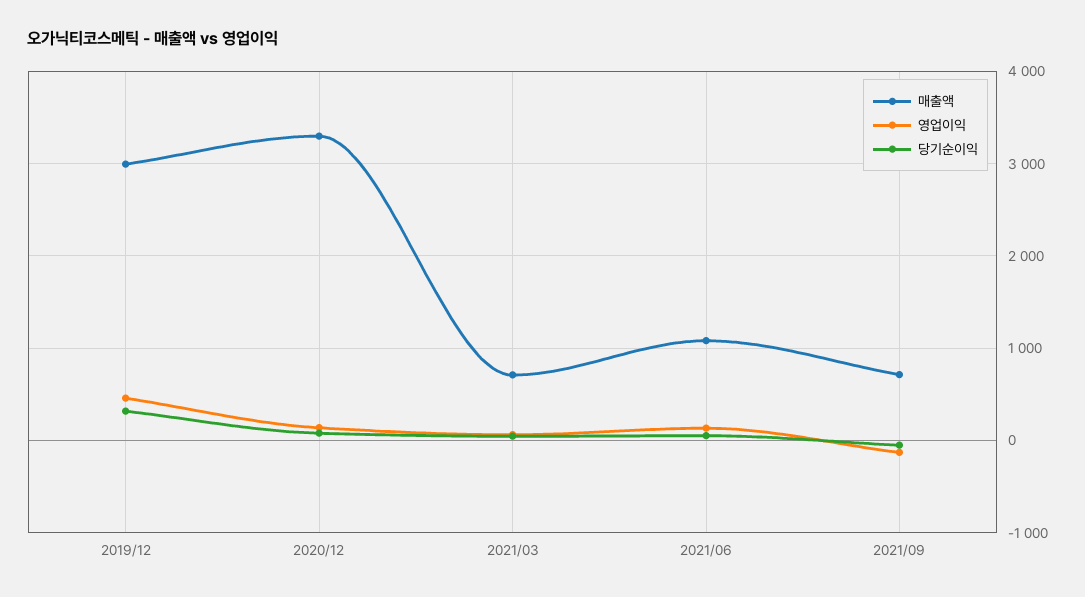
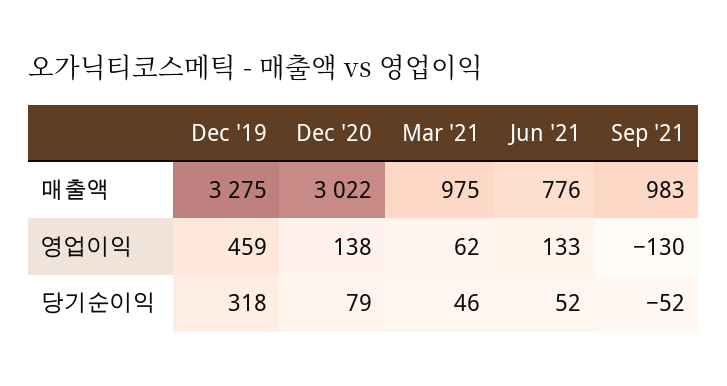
  {
    "매출액": {
-     "2019/12": 3000,
+     "2019/12": 3275,
-     "2020/12": 3300,
+     "2020/12": 3022,
-     "2021/03": 700,
+     "2021/03": 975,
-     "2021/06": 1100,
+     "2021/06": 776,
-     "2021/09": 700
+     "2021/09": 983
    },
    "영업이익": {
      "2019/12": 459,
      "2020/12": 138,
      "2021/03": 62,
      "2021/06": 133,
      "2021/09": -130
    },
    "당기순이익": {
      "2019/12": 318,
      "2020/12": 79,
      "2021/03": 46,
      "2021/06": 52,
      "2021/09": -52
    }
  }

